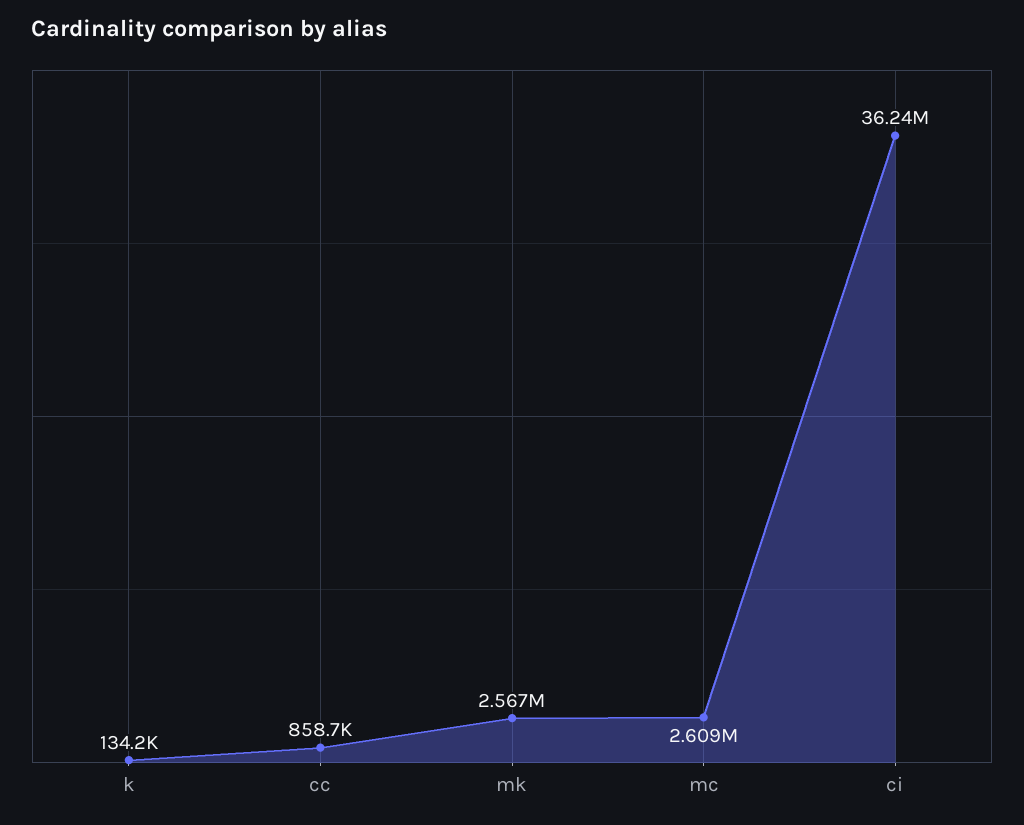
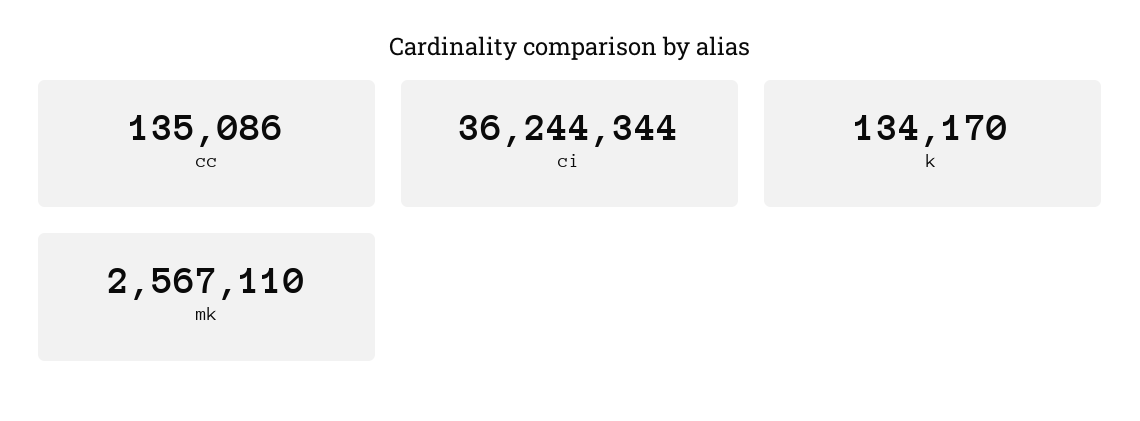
  {
    "k": 134170,
-   "cc": 858700,
+   "cc": 135086,
    "mk": 2567110,
-   "mc": 2609000,
    "ci": 36244344
  }

